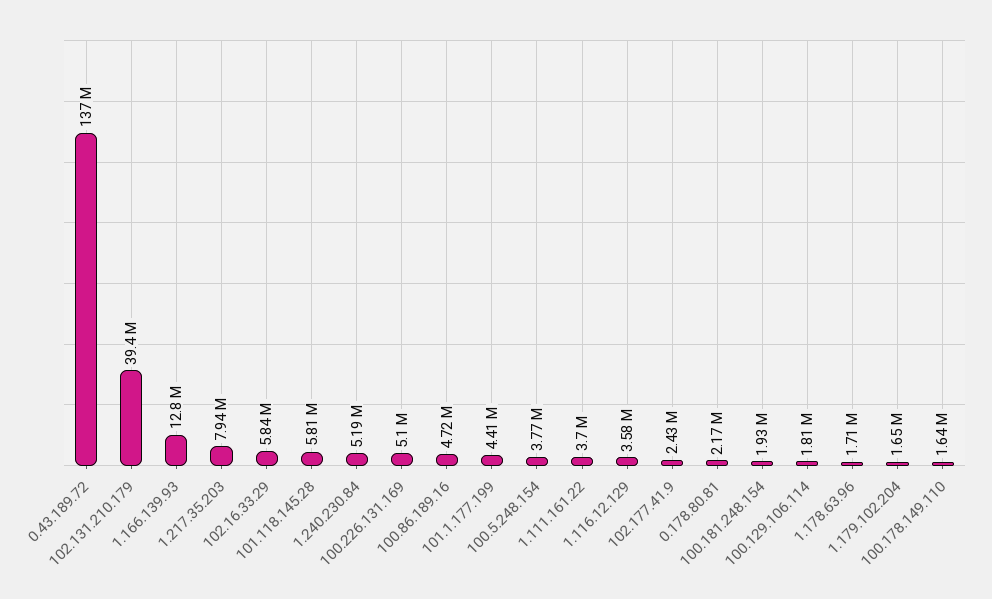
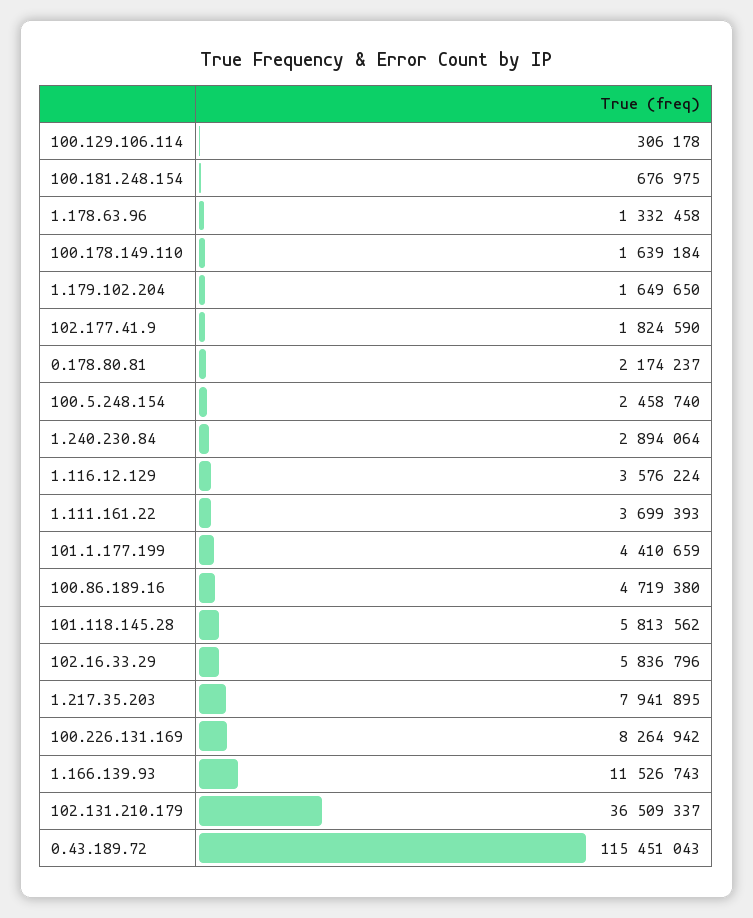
  {
-   "0.43.189.72": 137000000,
+   "0.43.189.72": 115451043,
-   "102.131.210.179": 39400000,
+   "102.131.210.179": 36509337,
-   "1.166.139.93": 12800000,
+   "1.166.139.93": 11526743,
    "1.217.35.203": 7941895,
    "102.16.33.29": 5836796,
    "101.118.145.28": 5813562,
-   "1.240.230.84": 5190000,
+   "1.240.230.84": 2894064,
-   "100.226.131.169": 5100000,
+   "100.226.131.169": 8264942,
    "100.86.189.16": 4719380,
    "101.1.177.199": 4410659,
-   "100.5.248.154": 3770000,
+   "100.5.248.154": 2458740,
    "1.111.161.22": 3699393,
    "1.116.12.129": 3576224,
-   "102.177.41.9": 2430000,
+   "102.177.41.9": 1824590,
    "0.178.80.81": 2174237,
-   "100.181.248.154": 1930000,
+   "100.181.248.154": 676975,
-   "100.129.106.114": 1810000,
+   "100.129.106.114": 306178,
-   "1.178.63.96": 1710000,
+   "1.178.63.96": 1332458,
    "1.179.102.204": 1649650,
    "100.178.149.110": 1639184
  }

